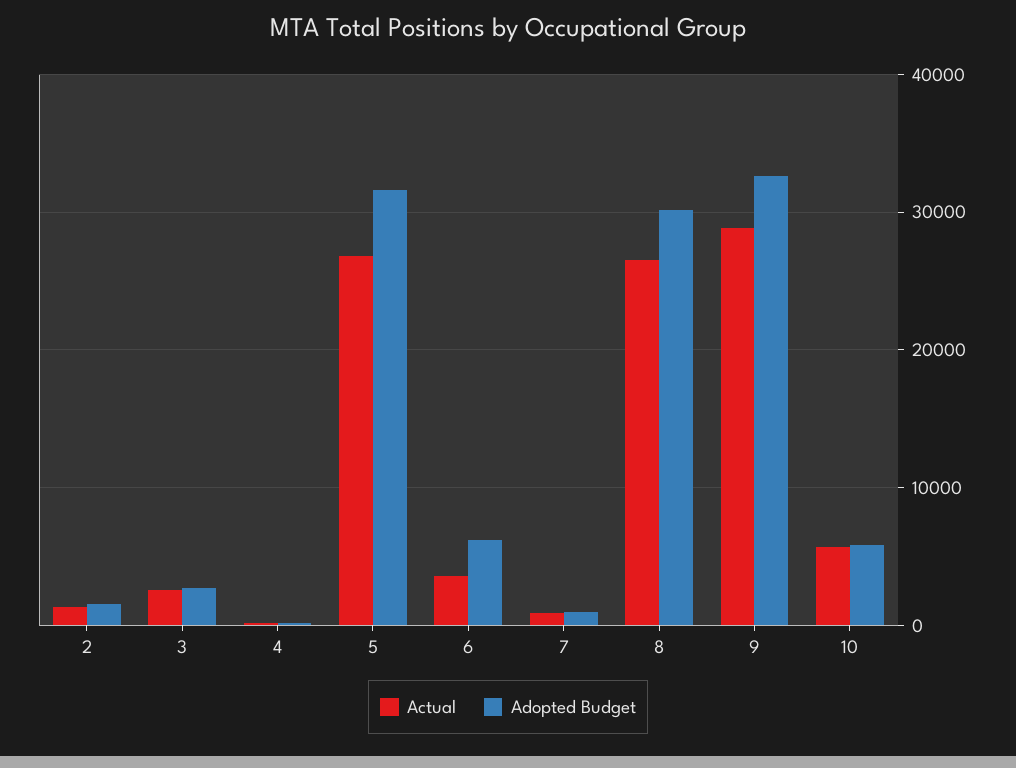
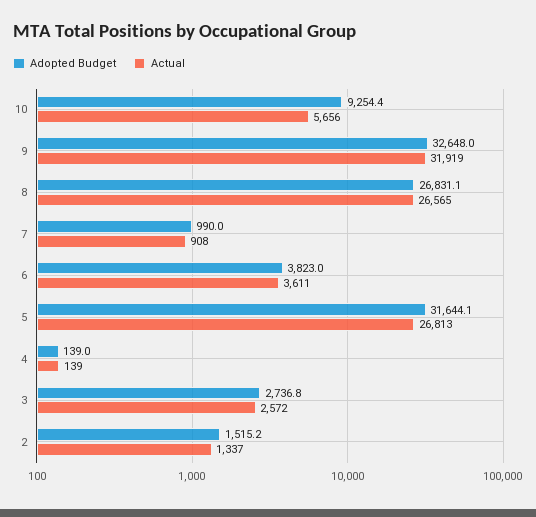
  {
    "Actual": {
      "2": 1337,
      "3": 2572,
      "4": 139,
      "5": 26813,
      "6": 3611,
      "7": 908,
      "8": 26565,
-     "9": 29000,
+     "9": 31919,
      "10": 5656
    },
    "Adopted Budget": {
      "2": 1515.2,
      "3": 2736.8,
      "4": 139,
      "5": 31644.1,
-     "6": 6000,
+     "6": 3823,
      "7": 990,
-     "8": 30000,
+     "8": 26831.1,
      "9": 32648,
-     "10": 6000
+     "10": 9254.4
    }
  }

